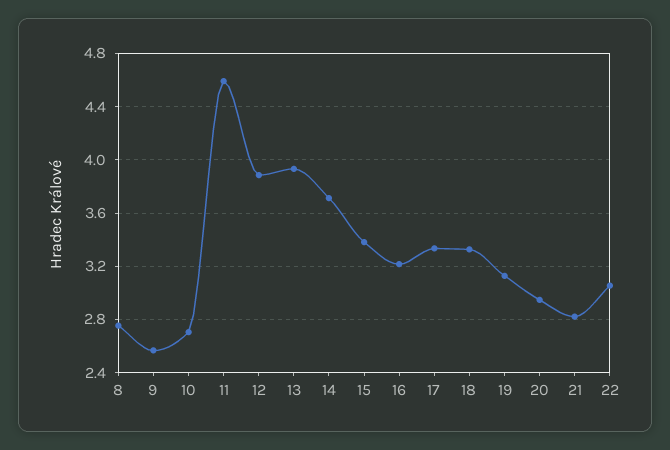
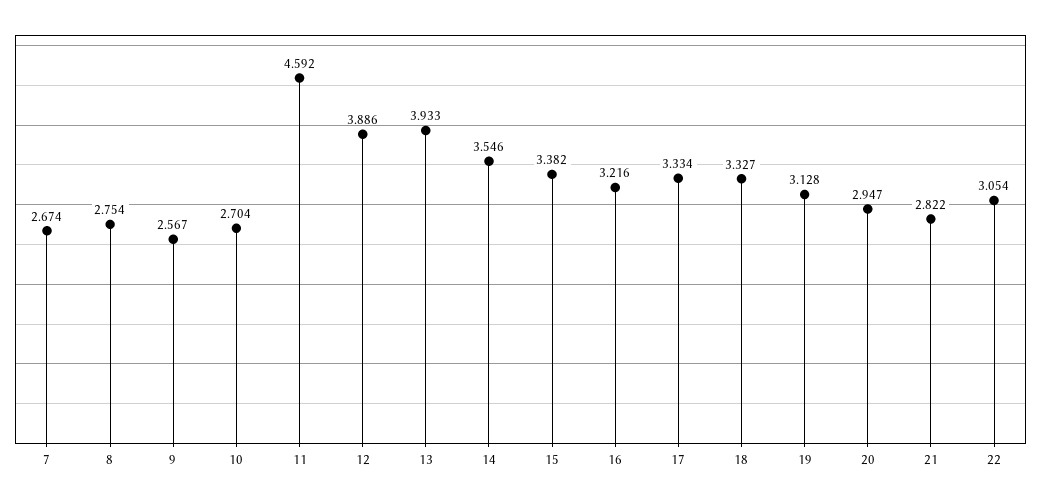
  {
    "8": 2.754,
    "9": 2.567,
    "10": 2.704,
    "11": 4.592,
    "12": 3.886,
    "13": 3.933,
-   "14": 3.7,
+   "14": 3.546,
    "15": 3.382,
    "16": 3.216,
    "17": 3.334,
    "18": 3.327,
    "19": 3.128,
    "20": 2.947,
    "21": 2.822,
-   "22": 3.054
+   "22": 3.054,
+   "7": 2.674
  }

